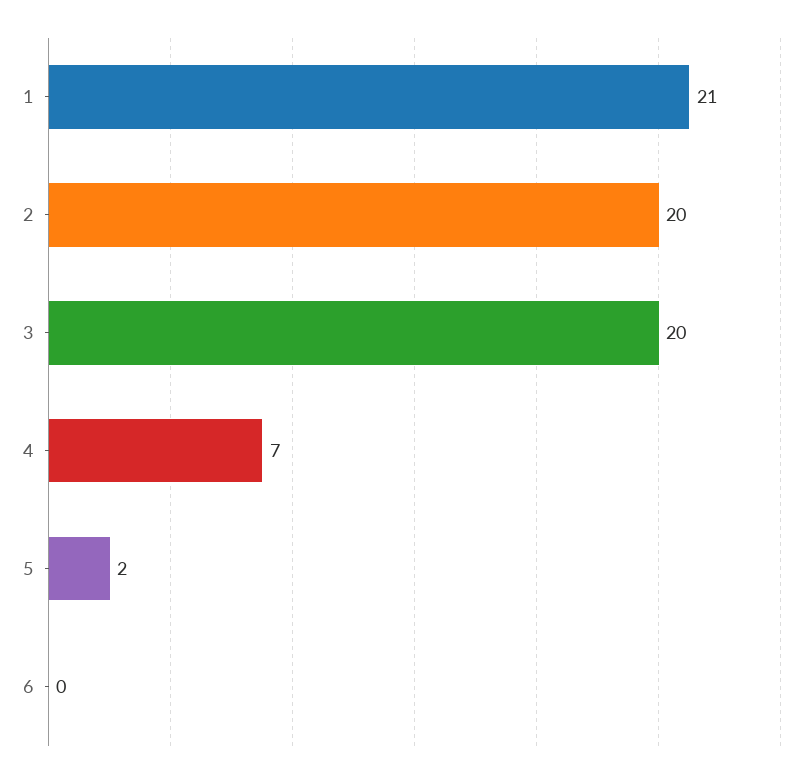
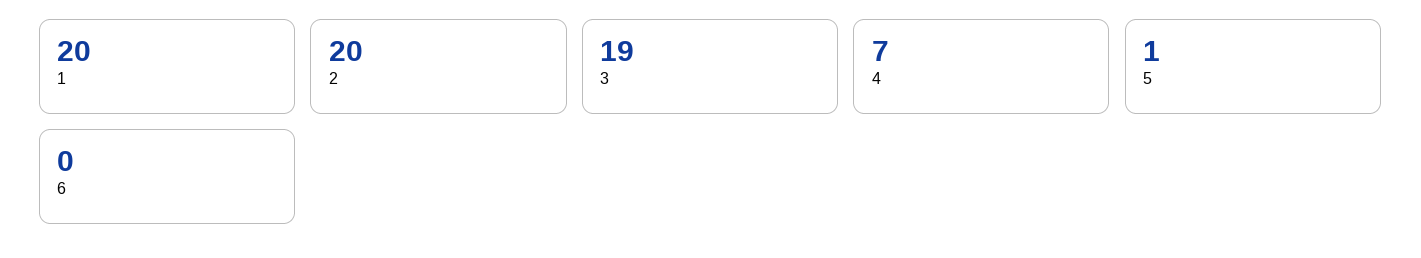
  {
-   "1": 21,
+   "1": 20,
    "2": 20,
-   "3": 20,
+   "3": 19,
    "4": 7,
-   "5": 2,
+   "5": 1,
    "6": 0
  }

